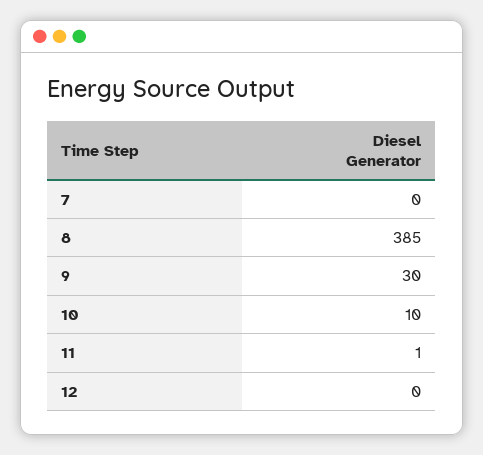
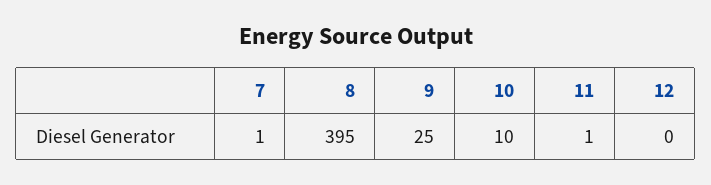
  {
-   "7": 0,
+   "7": 1,
-   "8": 385,
+   "8": 395,
-   "9": 30,
+   "9": 25,
    "10": 10,
    "11": 1,
    "12": 0
  }

